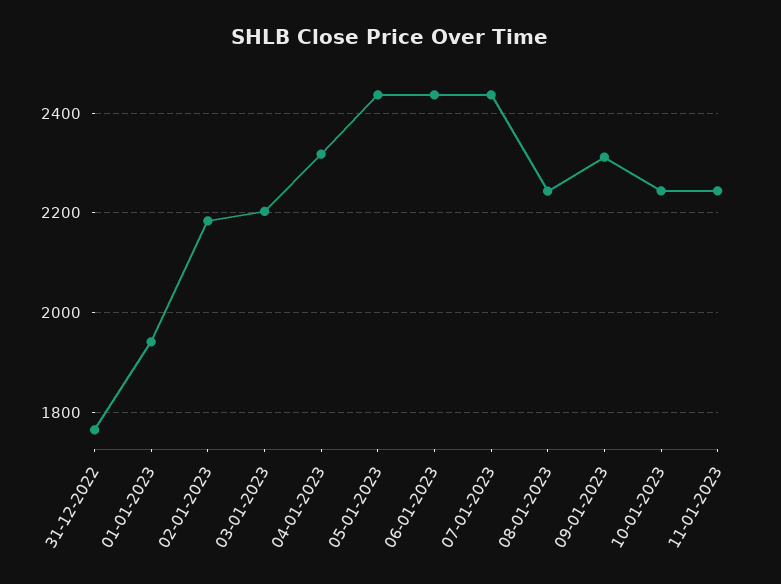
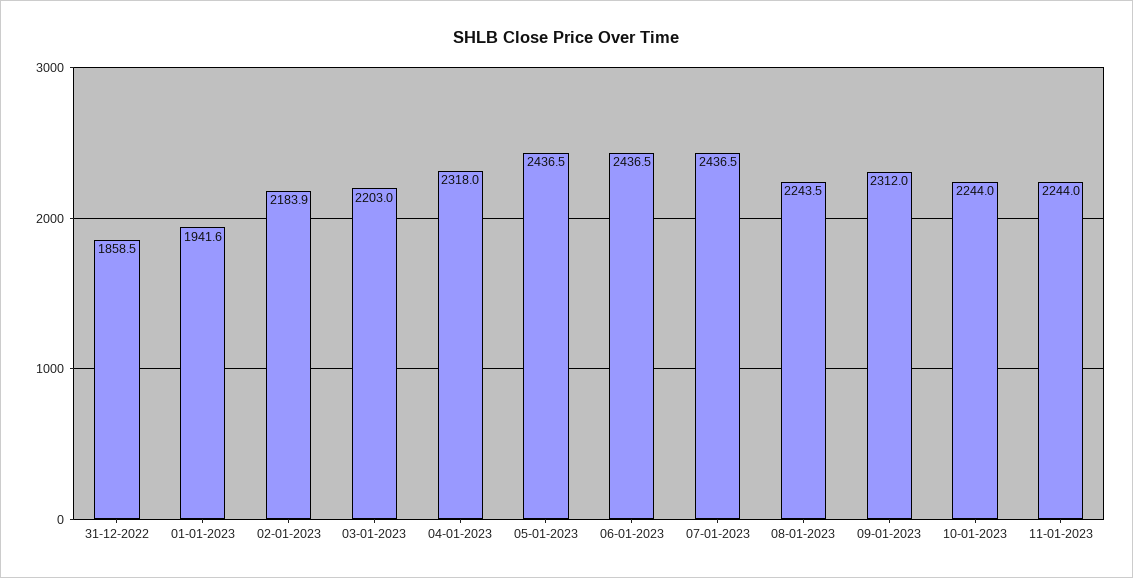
  {
-   "31-12-2022": 1760,
+   "31-12-2022": 1858.5,
    "01-01-2023": 1941.6,
    "02-01-2023": 2183.9,
    "03-01-2023": 2203,
    "04-01-2023": 2318,
    "05-01-2023": 2436.5,
    "06-01-2023": 2436.5,
    "07-01-2023": 2436.5,
    "08-01-2023": 2243.5,
    "09-01-2023": 2312,
    "10-01-2023": 2244,
    "11-01-2023": 2244
  }

